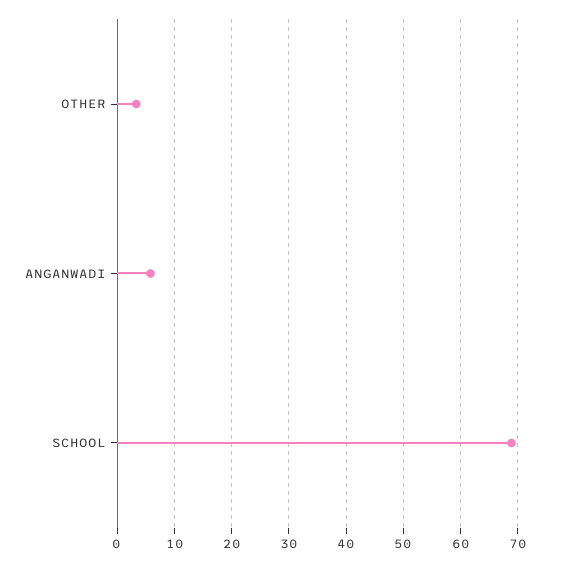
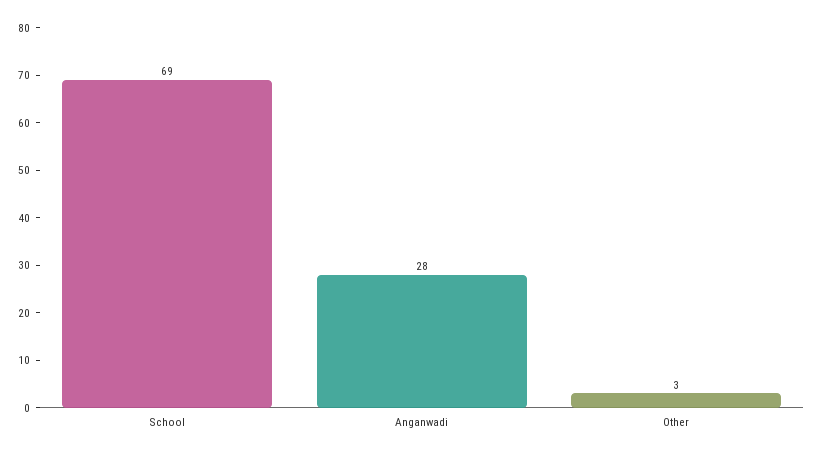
  {
    "OTHER": 3,
-   "ANGANWADI": 6,
+   "ANGANWADI": 28,
    "SCHOOL": 69
  }

